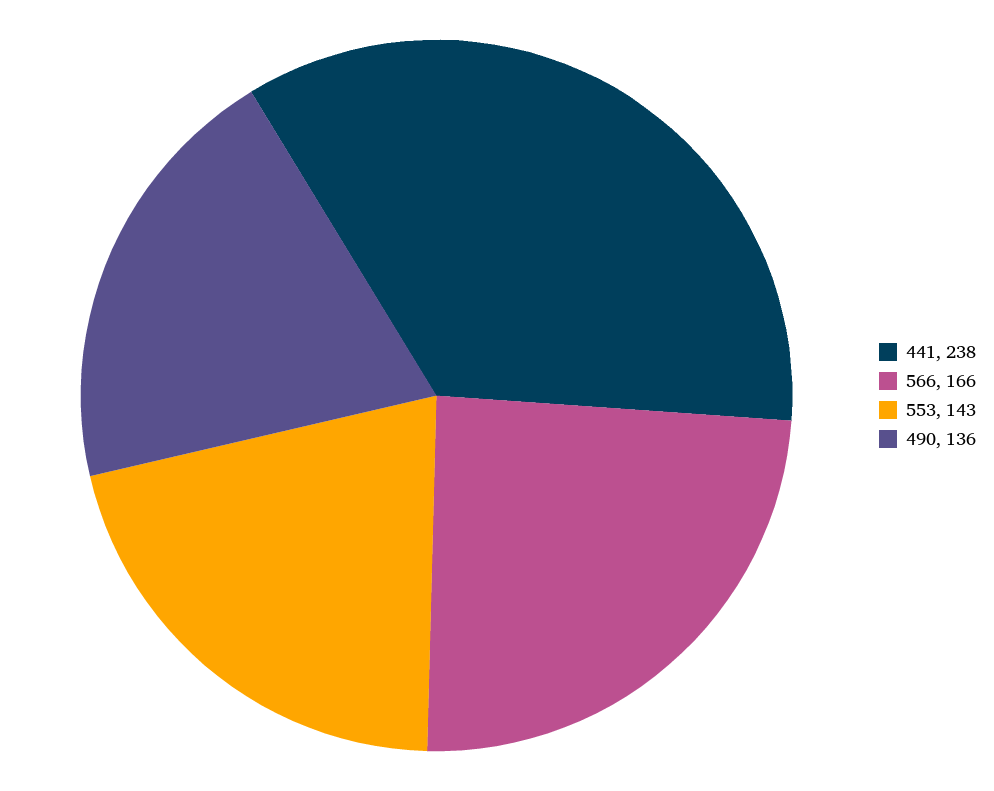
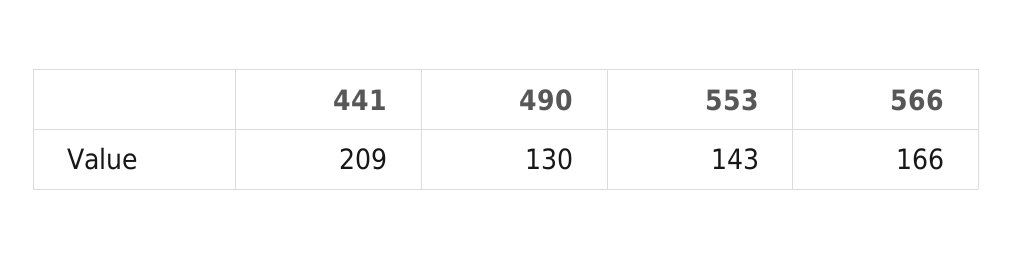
  {
-   "441": 238,
+   "441": 209,
    "566": 166,
    "553": 143,
-   "490": 136
+   "490": 130
  }

